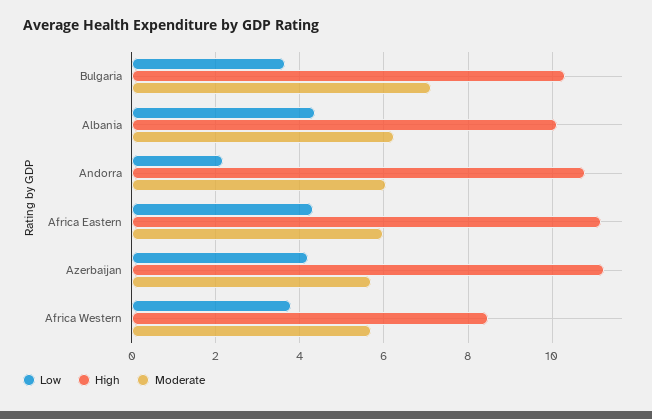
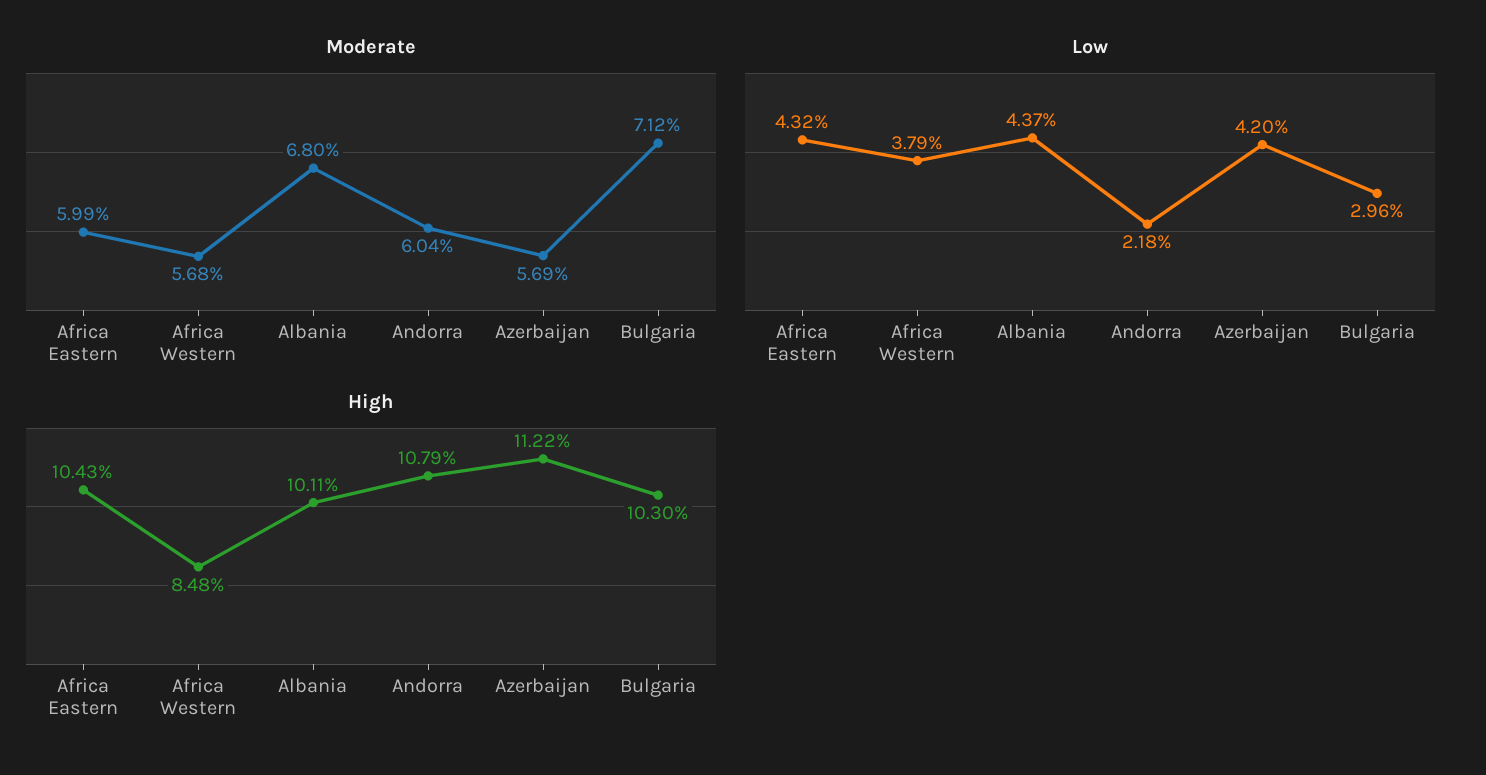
  {
    "Low": {
-     "Bulgaria": 3.6,
+     "Bulgaria": 2.96,
      "Albania": 4.37,
      "Andorra": 2.18,
      "Africa Eastern": 4.32,
      "Azerbaijan": 4.2,
      "Africa Western": 3.79
    },
    "High": {
      "Bulgaria": 10.3,
      "Albania": 10.11,
      "Andorra": 10.79,
-     "Africa Eastern": 11.2,
+     "Africa Eastern": 10.43,
      "Azerbaijan": 11.22,
      "Africa Western": 8.48
    },
    "Moderate": {
      "Bulgaria": 7.12,
-     "Albania": 6.2,
+     "Albania": 6.8,
      "Andorra": 6.04,
      "Africa Eastern": 5.99,
      "Azerbaijan": 5.69,
      "Africa Western": 5.68
    }
  }

